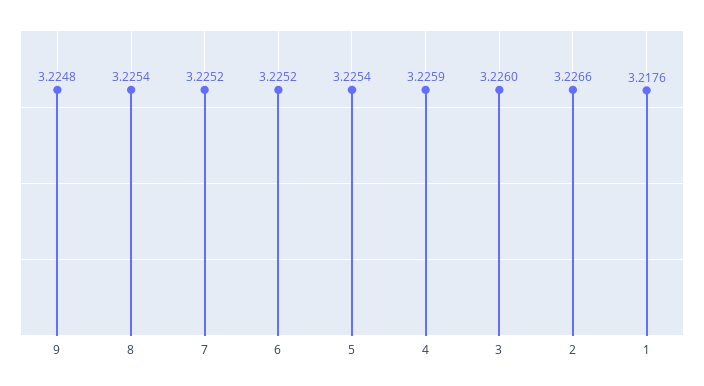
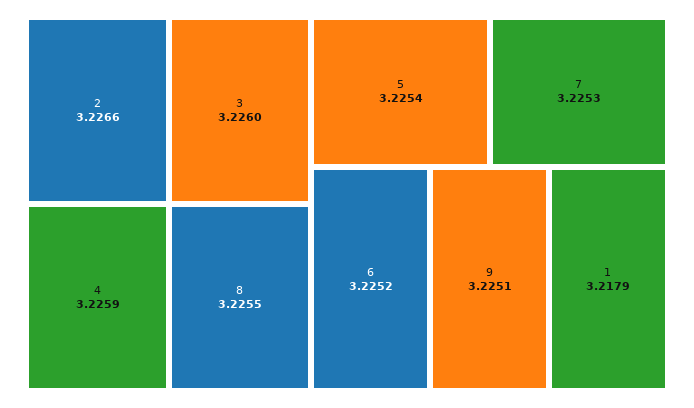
  {
-   "9": 3.2248,
+   "9": 3.2251,
-   "8": 3.2254,
+   "8": 3.2255,
-   "7": 3.2252,
+   "7": 3.2253,
    "6": 3.2252,
    "5": 3.2254,
    "4": 3.2259,
    "3": 3.226,
    "2": 3.2266,
-   "1": 3.2176
+   "1": 3.2179
  }

